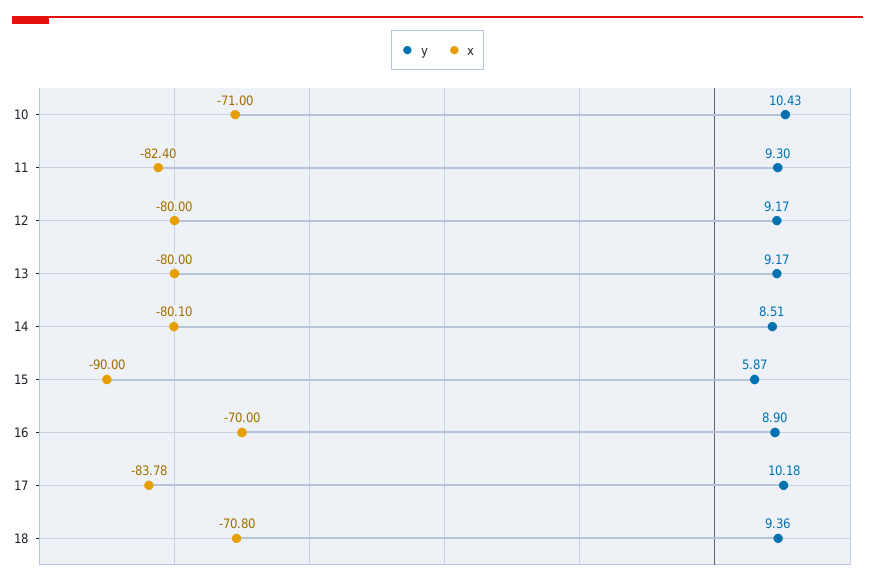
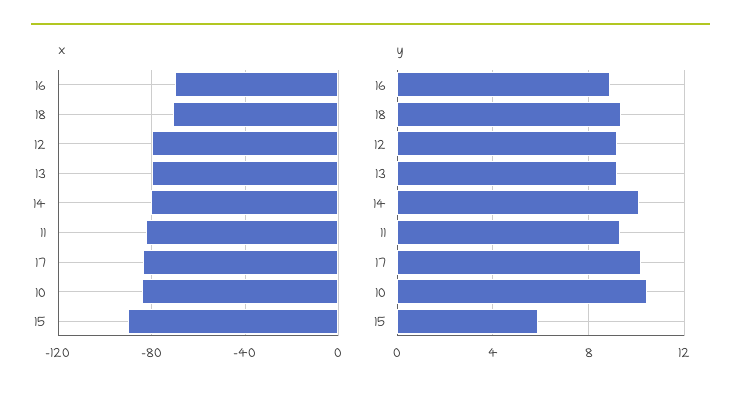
  {
    "y": {
      "10": 10.43,
      "11": 9.3,
      "12": 9.17,
      "13": 9.17,
-     "14": 8.51,
+     "14": 10,
      "15": 5.87,
      "16": 8.9,
      "17": 10.18,
      "18": 9.36
    },
    "x": {
-     "10": -71,
+     "10": -85,
      "11": -82.4,
      "12": -80,
      "13": -80,
      "14": -80.1,
      "15": -90,
      "16": -70,
      "17": -83.78,
      "18": -70.8
    }
  }

